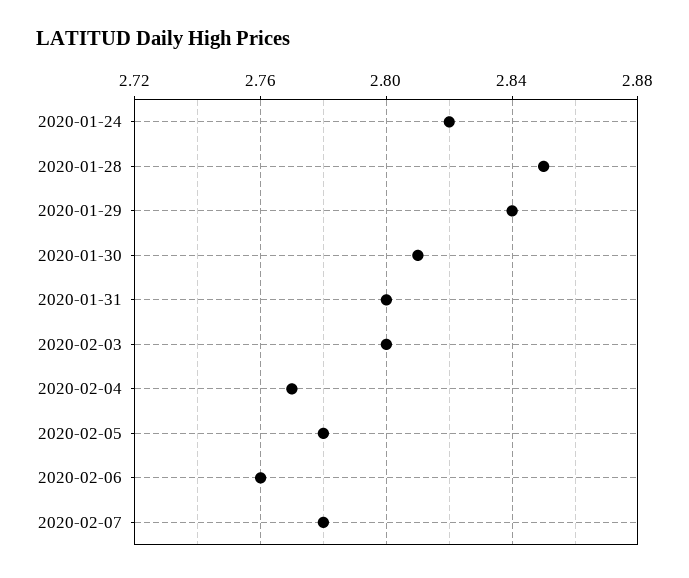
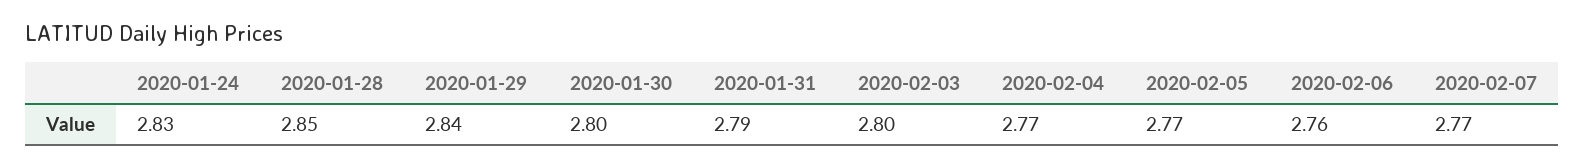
  {
-   "2020-01-24": 2.82,
+   "2020-01-24": 2.83,
    "2020-01-28": 2.85,
    "2020-01-29": 2.84,
-   "2020-01-30": 2.81,
+   "2020-01-30": 2.8,
-   "2020-01-31": 2.8,
+   "2020-01-31": 2.79,
    "2020-02-03": 2.8,
    "2020-02-04": 2.77,
-   "2020-02-05": 2.78,
+   "2020-02-05": 2.77,
    "2020-02-06": 2.76,
-   "2020-02-07": 2.78
+   "2020-02-07": 2.77
  }

